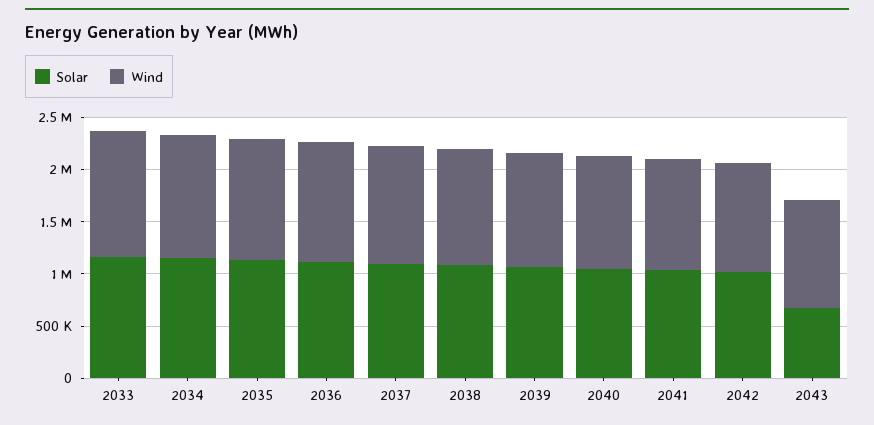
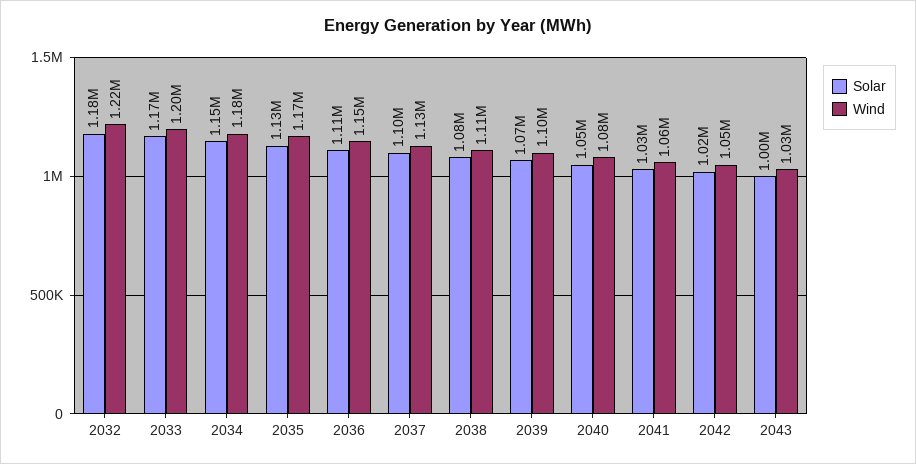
  {
    "Solar": {
      "2033": 1170000,
      "2034": 1150000,
      "2035": 1130000,
      "2036": 1110000,
      "2037": 1100000,
      "2038": 1080000,
      "2039": 1070000,
      "2040": 1050000,
      "2041": 1030000,
      "2042": 1020000,
-     "2043": 700000
+     "2043": 1000000,
+     "2032": 1180000
    },
    "Wind": {
      "2033": 1200000,
      "2034": 1180000,
      "2035": 1170000,
      "2036": 1150000,
      "2037": 1130000,
      "2038": 1110000,
      "2039": 1100000,
      "2040": 1080000,
      "2041": 1060000,
      "2042": 1050000,
-     "2043": 1030000
+     "2043": 1030000,
+     "2032": 1220000
    }
  }

